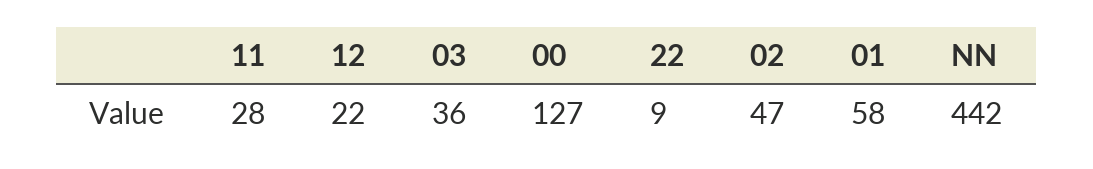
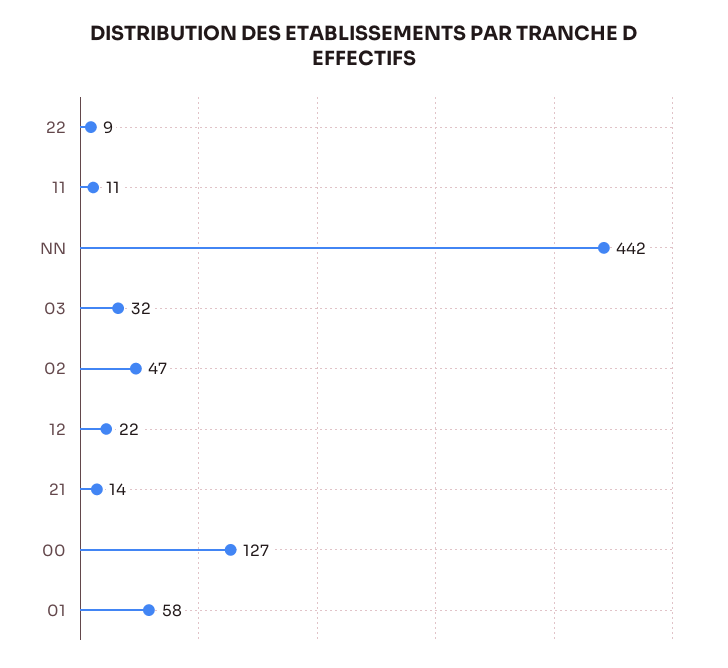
  {
-   "11": 28,
+   "11": 11,
    "12": 22,
-   "03": 36,
+   "03": 32,
    "00": 127,
    "22": 9,
    "02": 47,
    "01": 58,
-   "NN": 442
+   "NN": 442,
+   "21": 14
  }

